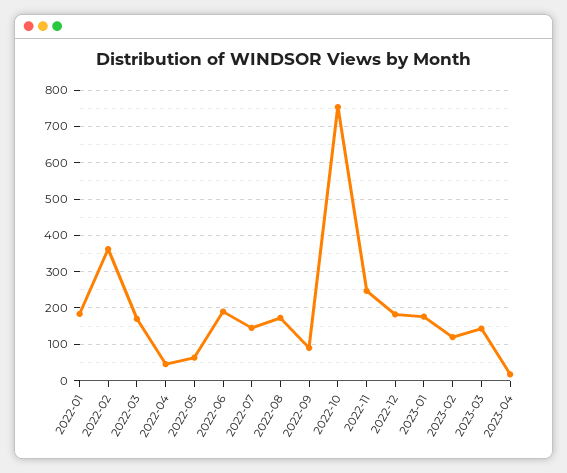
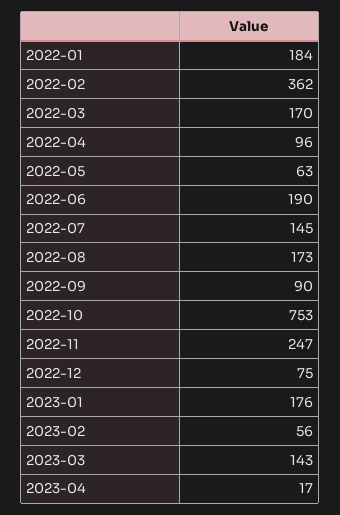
  {
    "2022-01": 184,
    "2022-02": 362,
    "2022-03": 170,
-   "2022-04": 40,
+   "2022-04": 96,
    "2022-05": 63,
    "2022-06": 190,
    "2022-07": 145,
    "2022-08": 173,
    "2022-09": 90,
    "2022-10": 753,
    "2022-11": 247,
-   "2022-12": 180,
+   "2022-12": 75,
    "2023-01": 176,
-   "2023-02": 120,
+   "2023-02": 56,
    "2023-03": 143,
    "2023-04": 17
  }

